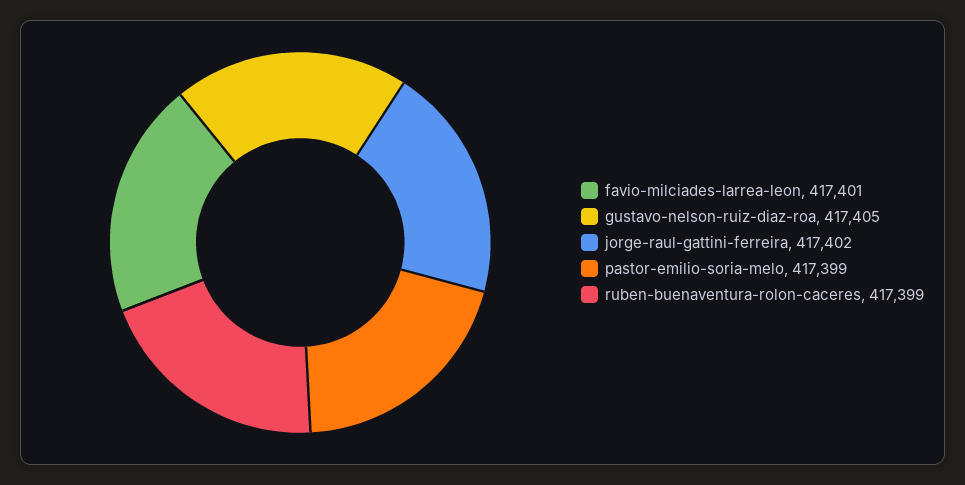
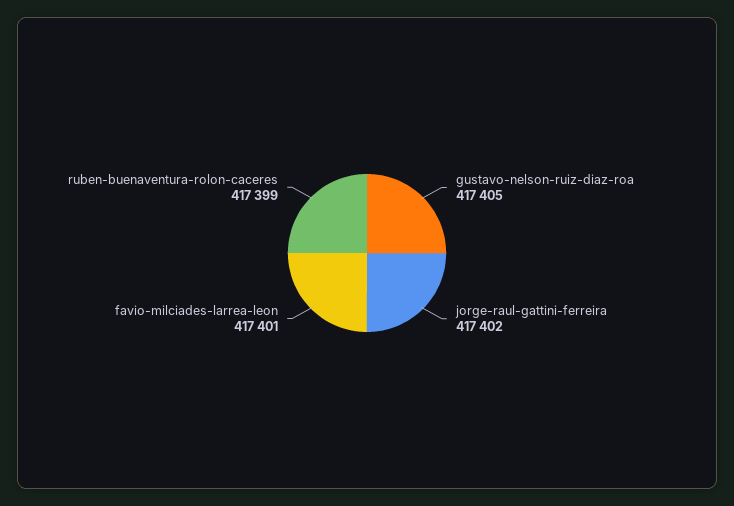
  {
    "favio-milciades-larrea-leon": 417401,
    "gustavo-nelson-ruiz-diaz-roa": 417405,
    "jorge-raul-gattini-ferreira": 417402,
-   "pastor-emilio-soria-melo": 417399,
    "ruben-buenaventura-rolon-caceres": 417399
  }

